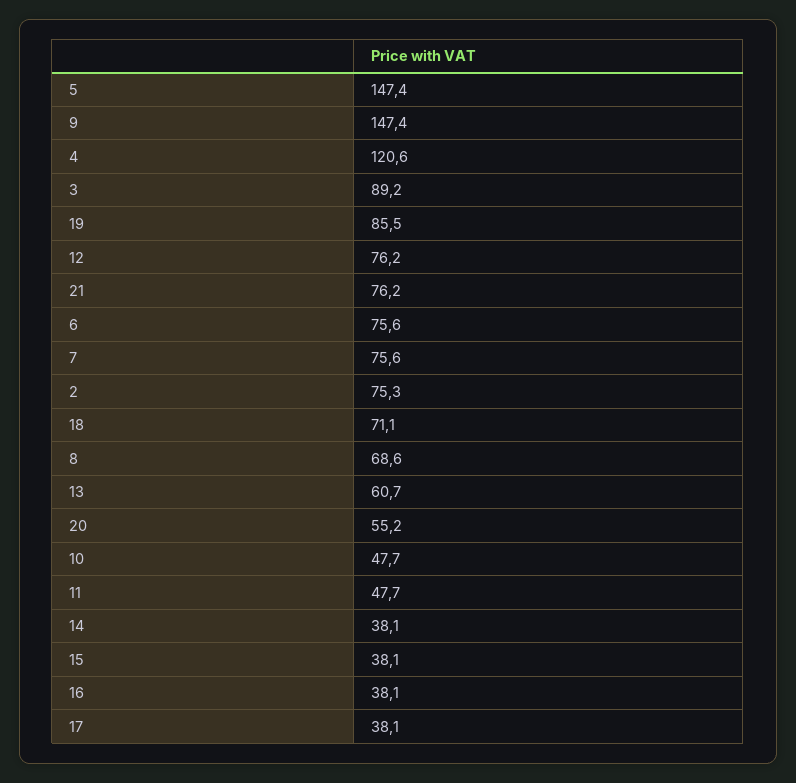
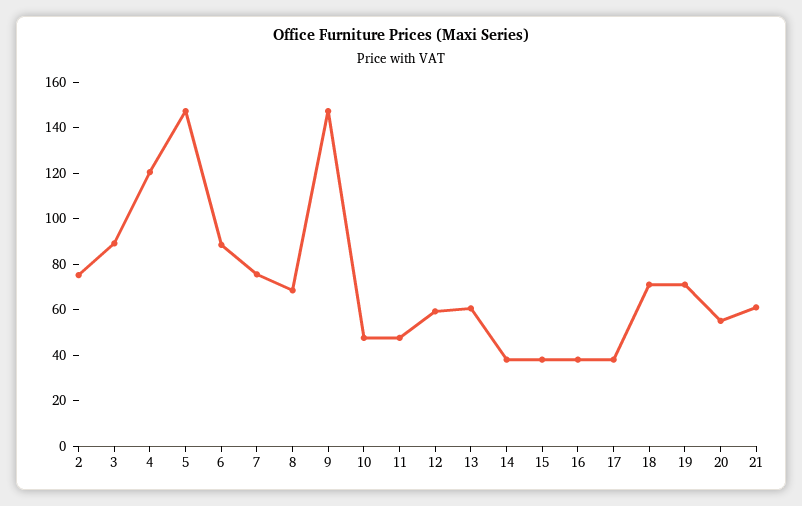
  {
    "5": 147.4,
    "9": 147.4,
    "4": 120.6,
    "3": 89.2,
-   "19": 85.5,
+   "19": 70,
-   "12": 76.2,
+   "12": 60,
-   "21": 76.2,
+   "21": 60,
-   "6": 75.6,
+   "6": 90,
    "7": 75.6,
    "2": 75.3,
    "18": 71.1,
    "8": 68.6,
    "13": 60.7,
    "20": 55.2,
    "10": 47.7,
    "11": 47.7,
    "14": 38.1,
    "15": 38.1,
    "16": 38.1,
    "17": 38.1
  }

